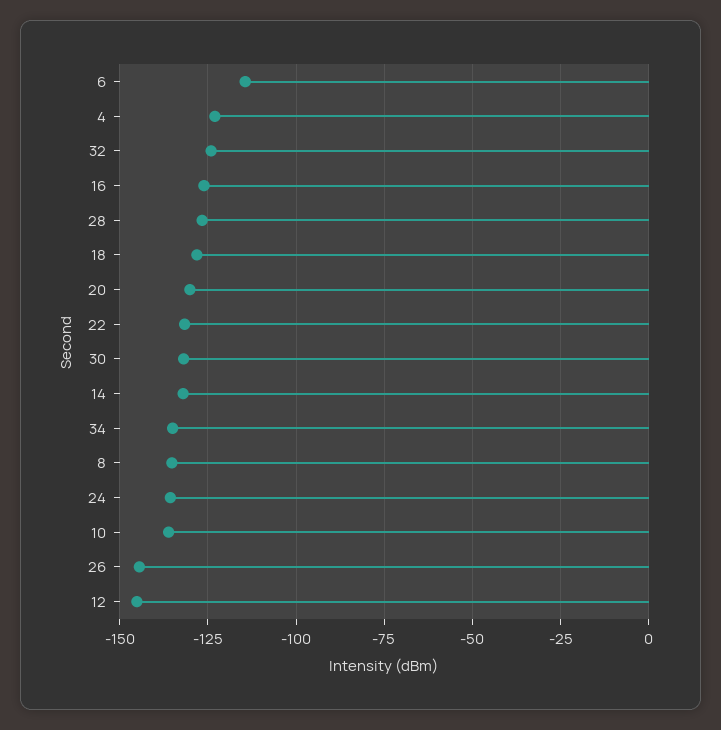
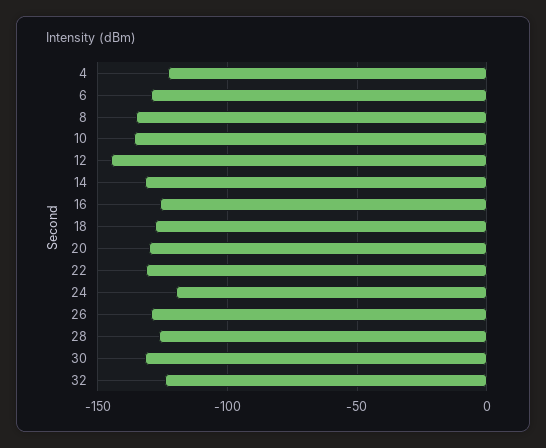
  {
-   "6": -115,
+   "6": -130,
    "4": -122.5,
    "32": -125,
    "16": -125,
    "28": -127.5,
    "18": -127.5,
    "20": -130,
    "22": -132.5,
    "30": -132.5,
    "14": -132.5,
-   "34": -135,
    "8": -135,
-   "24": -135,
+   "24": -120,
    "10": -135,
-   "26": -145,
+   "26": -130,
    "12": -145
  }

